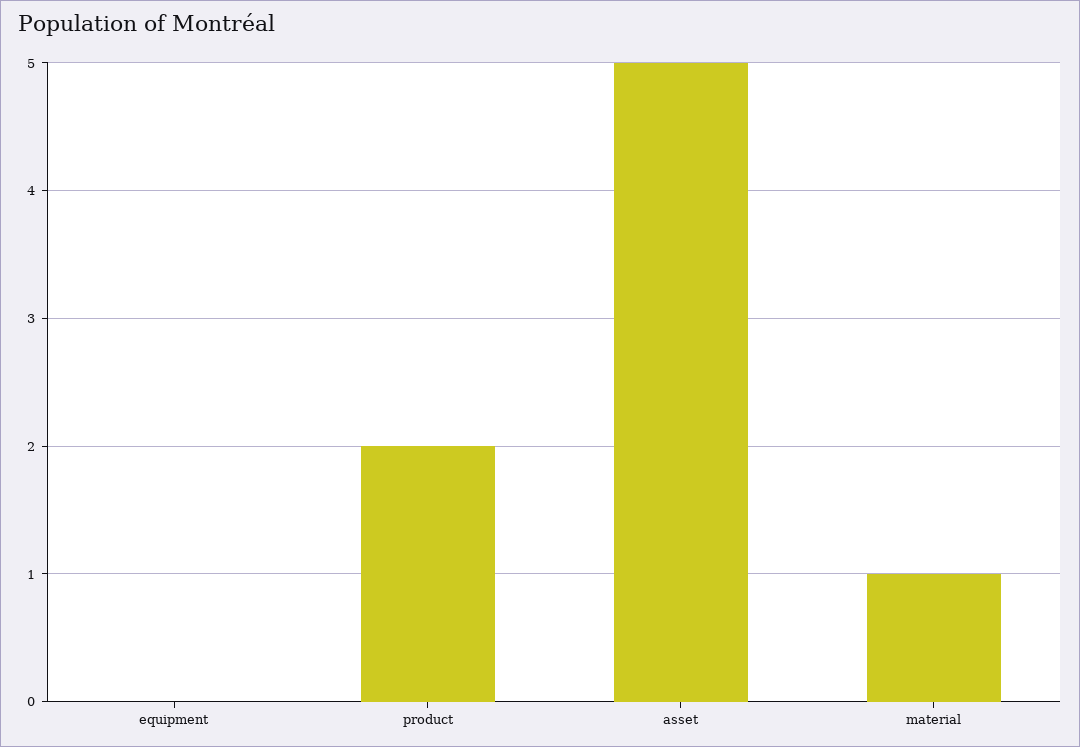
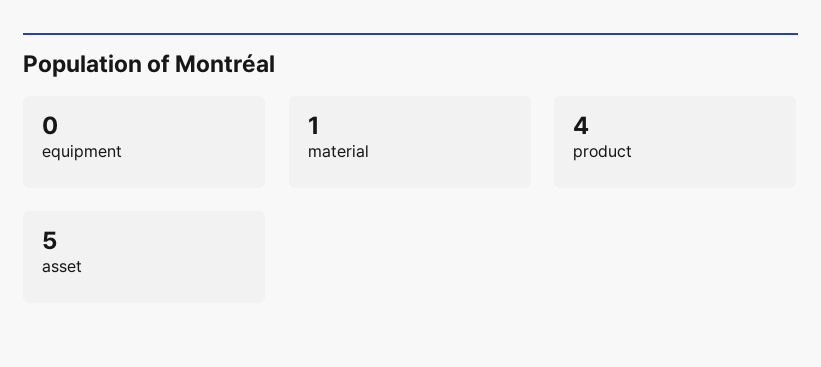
  {
    "equipment": 0,
-   "product": 2,
+   "product": 4,
    "asset": 5,
    "material": 1
  }

